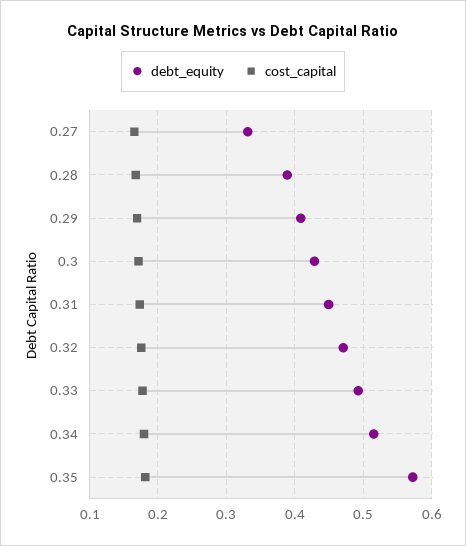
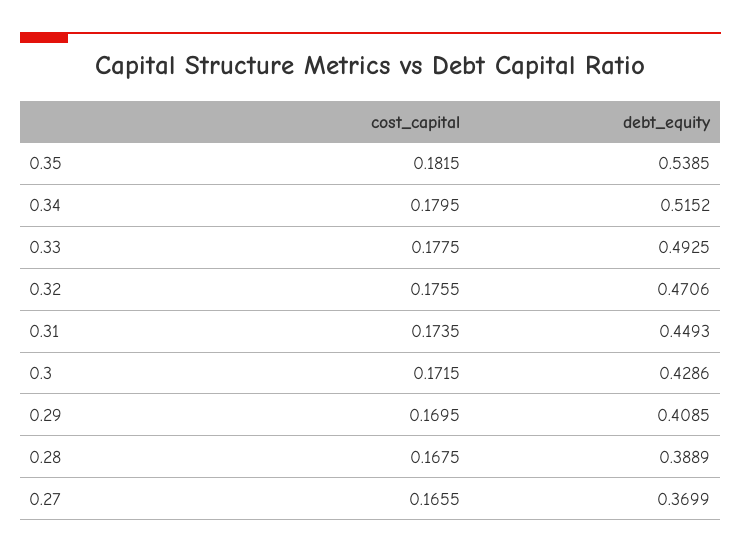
  {
    "debt_equity": {
-     "0.27": 0.33,
+     "0.27": 0.3699,
      "0.28": 0.3889,
      "0.29": 0.4085,
      "0.3": 0.4286,
      "0.31": 0.4493,
      "0.32": 0.4706,
      "0.33": 0.4925,
      "0.34": 0.5152,
-     "0.35": 0.57
+     "0.35": 0.5385
    },
    "cost_capital": {
      "0.27": 0.1655,
      "0.28": 0.1675,
      "0.29": 0.1695,
      "0.3": 0.1715,
      "0.31": 0.1735,
      "0.32": 0.1755,
      "0.33": 0.1775,
      "0.34": 0.1795,
      "0.35": 0.1815
    }
  }

